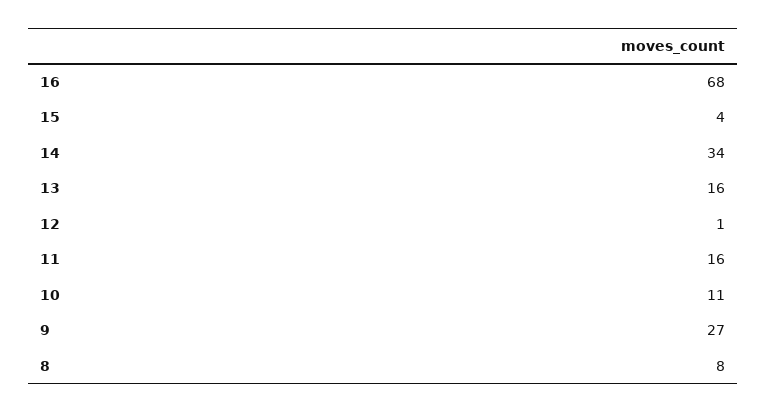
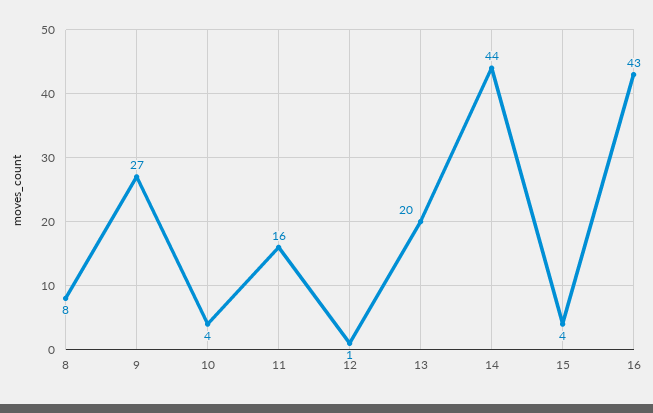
  {
-   "16": 68,
+   "16": 43,
    "15": 4,
-   "14": 34,
+   "14": 44,
-   "13": 16,
+   "13": 20,
    "12": 1,
    "11": 16,
-   "10": 11,
+   "10": 4,
    "9": 27,
    "8": 8
  }

